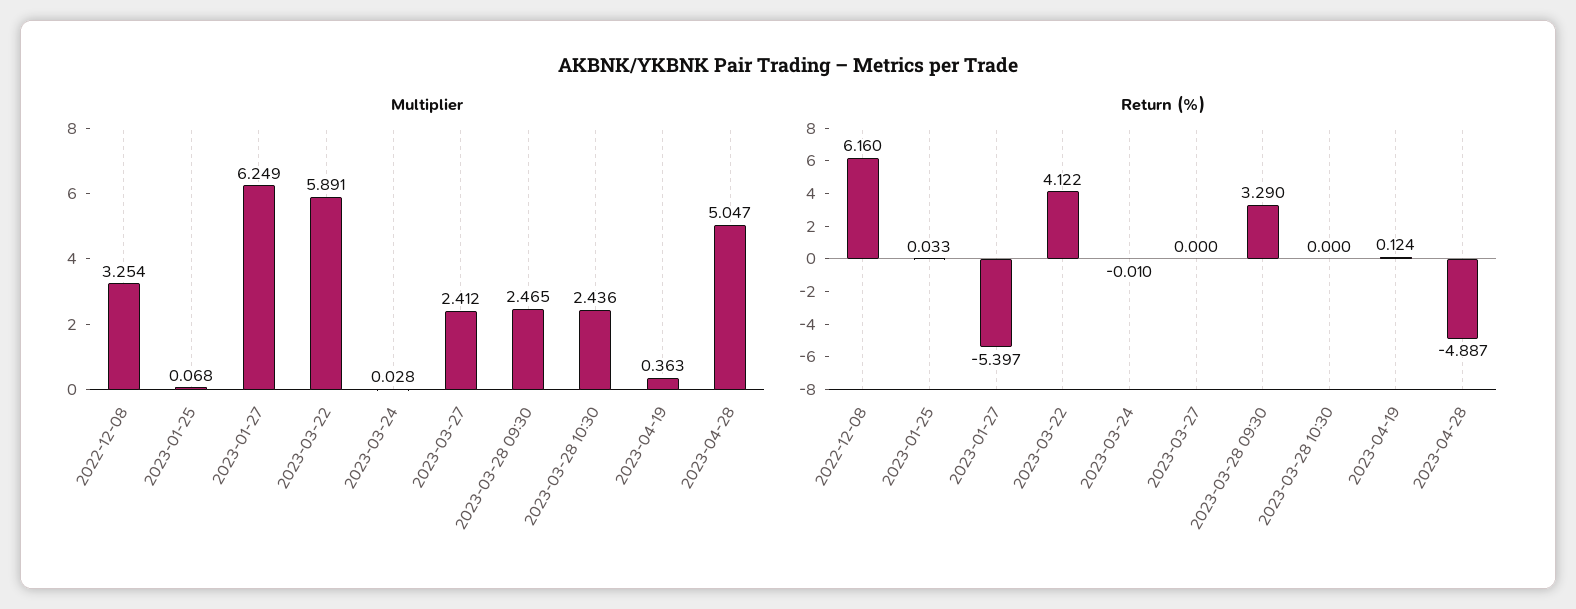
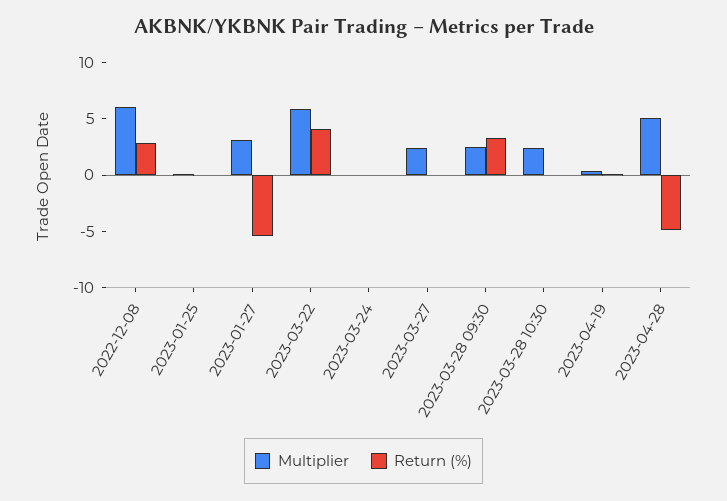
  {
    "Multiplier": {
-     "2022-12-08": 3.254,
+     "2022-12-08": 6,
      "2023-01-25": 0.068,
-     "2023-01-27": 6.249,
+     "2023-01-27": 3,
      "2023-03-22": 5.891,
      "2023-03-24": 0.028,
      "2023-03-27": 2.412,
      "2023-03-28 09:30": 2.465,
      "2023-03-28 10:30": 2.436,
      "2023-04-19": 0.363,
      "2023-04-28": 5.047
    },
    "Return (%)": {
-     "2022-12-08": 6.16,
+     "2022-12-08": 3,
      "2023-01-25": 0.033,
      "2023-01-27": -5.397,
      "2023-03-22": 4.122,
      "2023-03-24": -0.01,
      "2023-03-27": 0,
      "2023-03-28 09:30": 3.29,
      "2023-03-28 10:30": 0,
      "2023-04-19": 0.124,
      "2023-04-28": -4.887
    }
  }

